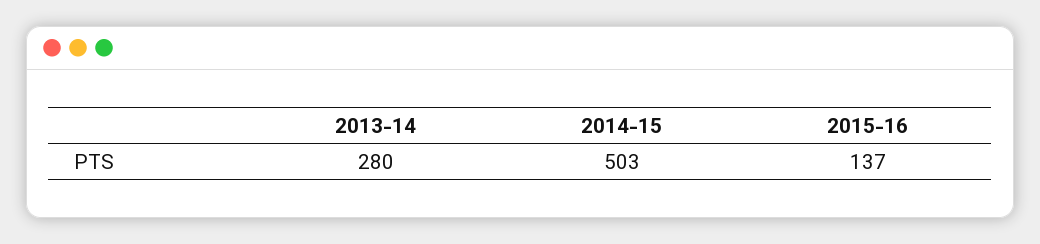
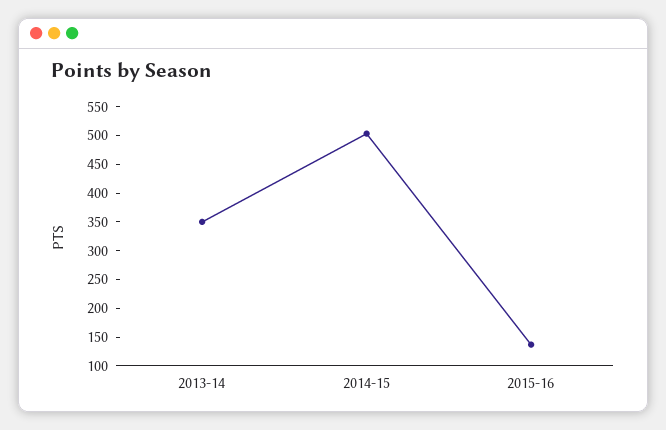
  {
-   "2013-14": 280,
+   "2013-14": 350,
    "2014-15": 503,
    "2015-16": 137
  }

